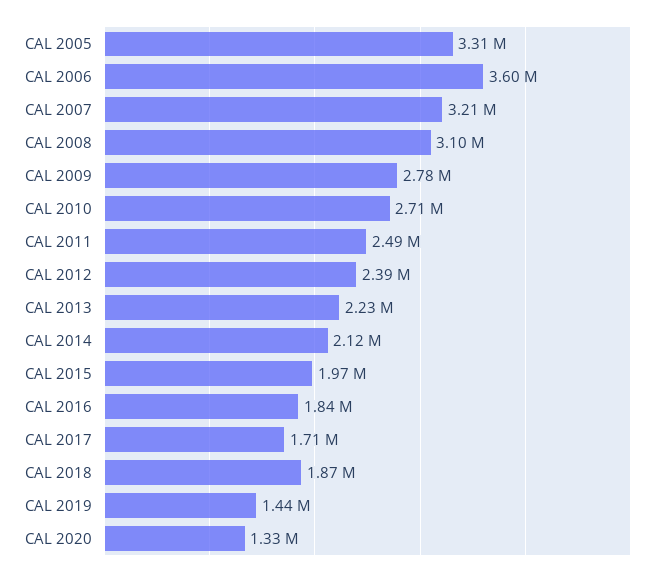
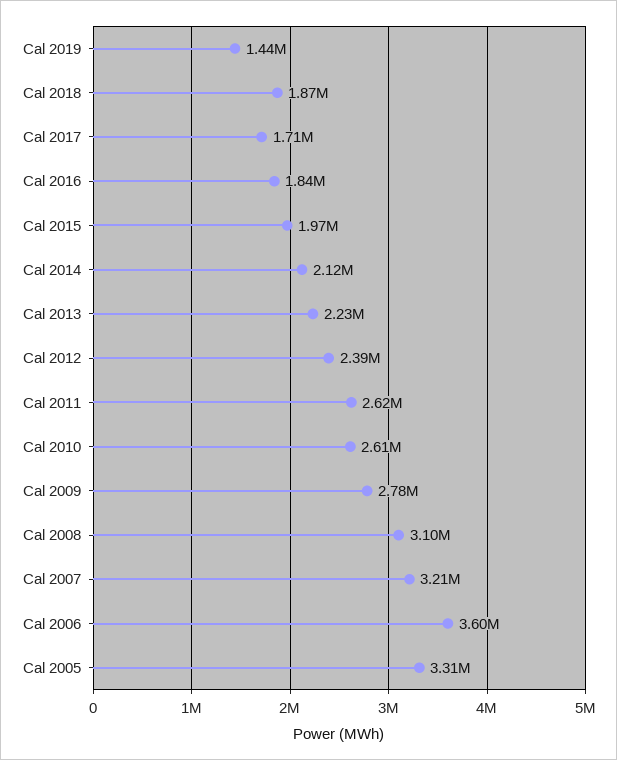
  {
    "CAL 2005": 3310000,
    "CAL 2006": 3600000,
    "CAL 2007": 3210000,
    "CAL 2008": 3100000,
    "CAL 2009": 2780000,
-   "CAL 2010": 2710000,
+   "CAL 2010": 2610000,
-   "CAL 2011": 2490000,
+   "CAL 2011": 2620000,
    "CAL 2012": 2390000,
    "CAL 2013": 2230000,
    "CAL 2014": 2120000,
    "CAL 2015": 1970000,
    "CAL 2016": 1840000,
    "CAL 2017": 1710000,
    "CAL 2018": 1870000,
-   "CAL 2019": 1440000,
+   "CAL 2019": 1440000
-   "CAL 2020": 1330000
  }

